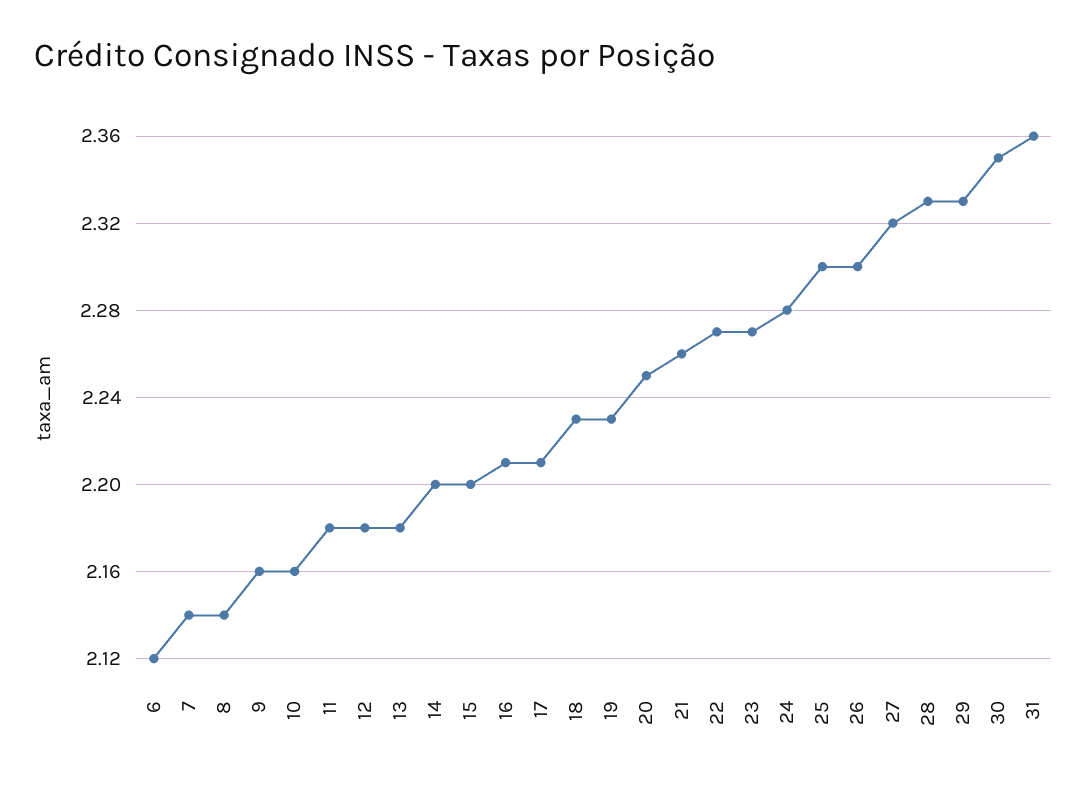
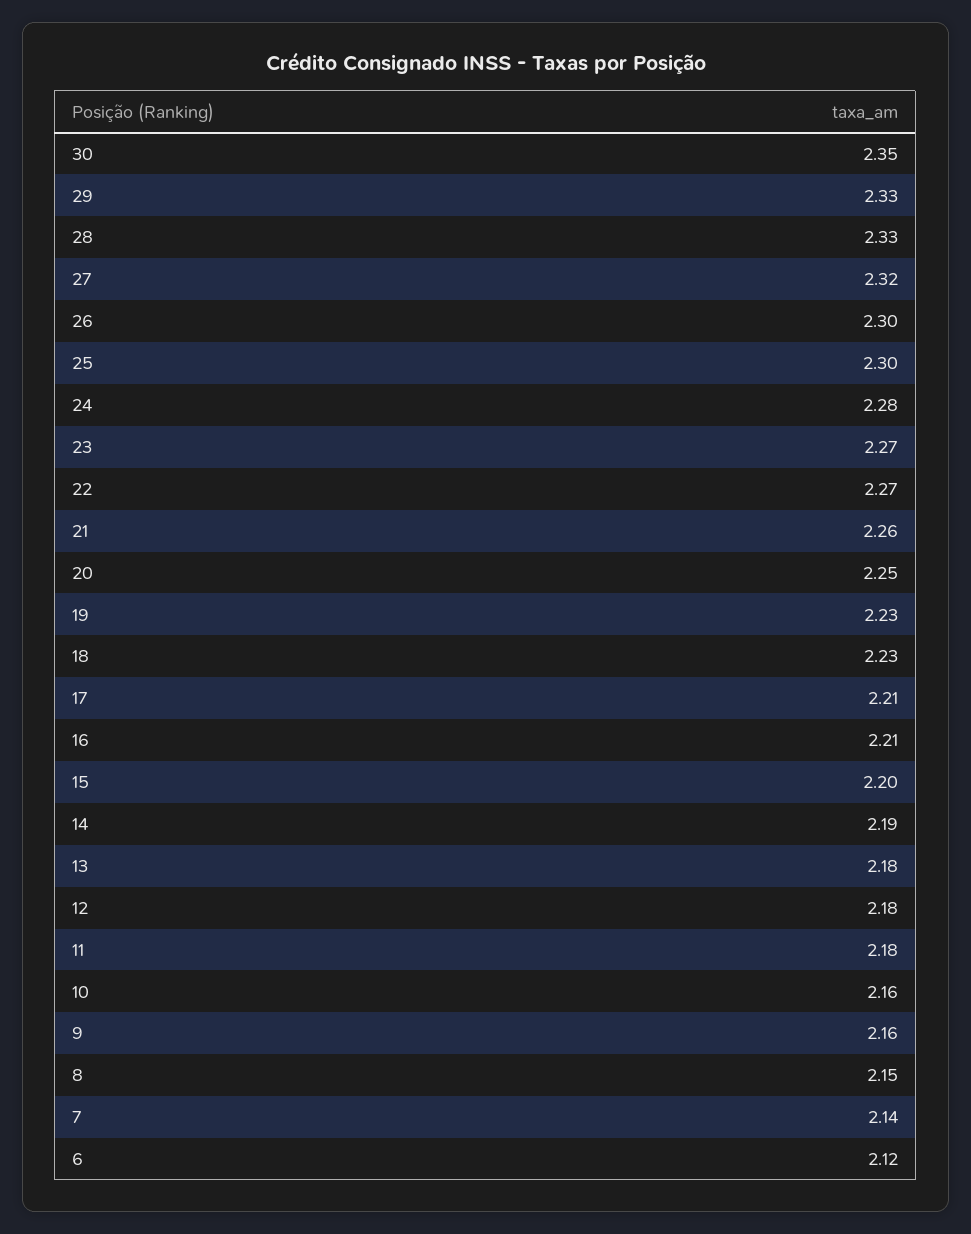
  {
    "6": 2.12,
    "7": 2.14,
-   "8": 2.14,
+   "8": 2.15,
    "9": 2.16,
    "10": 2.16,
    "11": 2.18,
    "12": 2.18,
    "13": 2.18,
-   "14": 2.2,
+   "14": 2.19,
    "15": 2.2,
    "16": 2.21,
    "17": 2.21,
    "18": 2.23,
    "19": 2.23,
    "20": 2.25,
    "21": 2.26,
    "22": 2.27,
    "23": 2.27,
    "24": 2.28,
    "25": 2.3,
    "26": 2.3,
    "27": 2.32,
    "28": 2.33,
    "29": 2.33,
-   "30": 2.35,
+   "30": 2.35
-   "31": 2.36
  }

